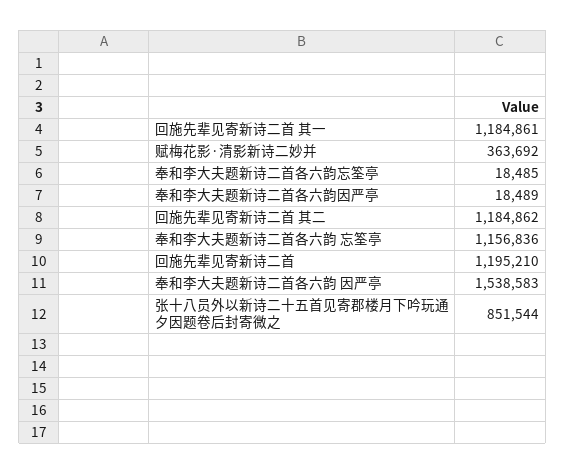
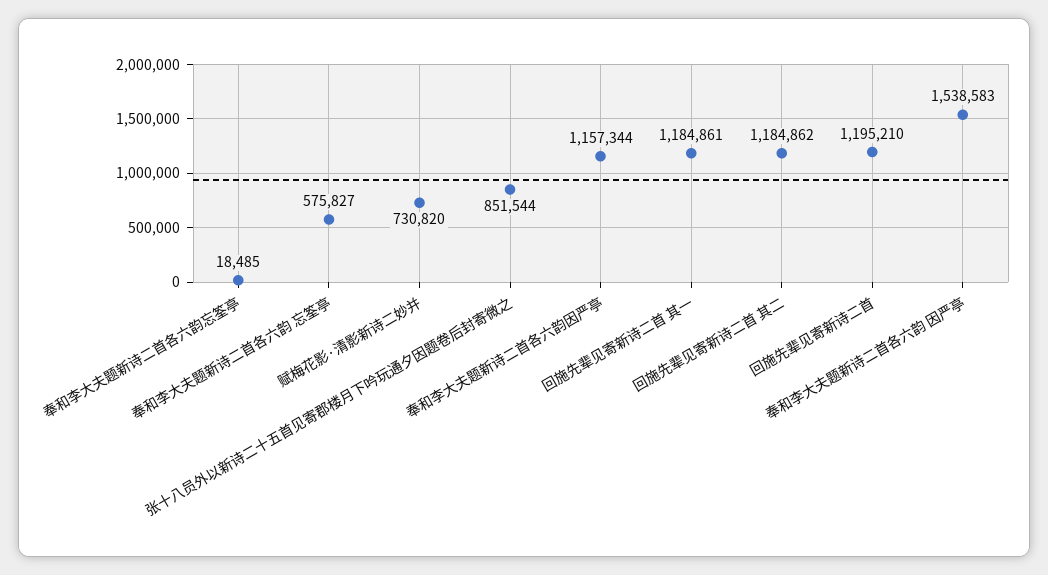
  {
    "回施先辈见寄新诗二首 其一": 1184861,
-   "赋梅花影·清影新诗二妙并": 363692,
+   "赋梅花影·清影新诗二妙并": 730820,
    "奉和李大夫题新诗二首各六韵忘筌亭": 18485,
-   "奉和李大夫题新诗二首各六韵因严亭": 18489,
+   "奉和李大夫题新诗二首各六韵因严亭": 1157344,
    "回施先辈见寄新诗二首 其二": 1184862,
-   "奉和李大夫题新诗二首各六韵 忘筌亭": 1156836,
+   "奉和李大夫题新诗二首各六韵 忘筌亭": 575827,
    "回施先辈见寄新诗二首": 1195210,
    "奉和李大夫题新诗二首各六韵 因严亭": 1538583,
    "张十八员外以新诗二十五首见寄郡楼月下吟玩通夕因题卷后封寄微之": 851544
  }

